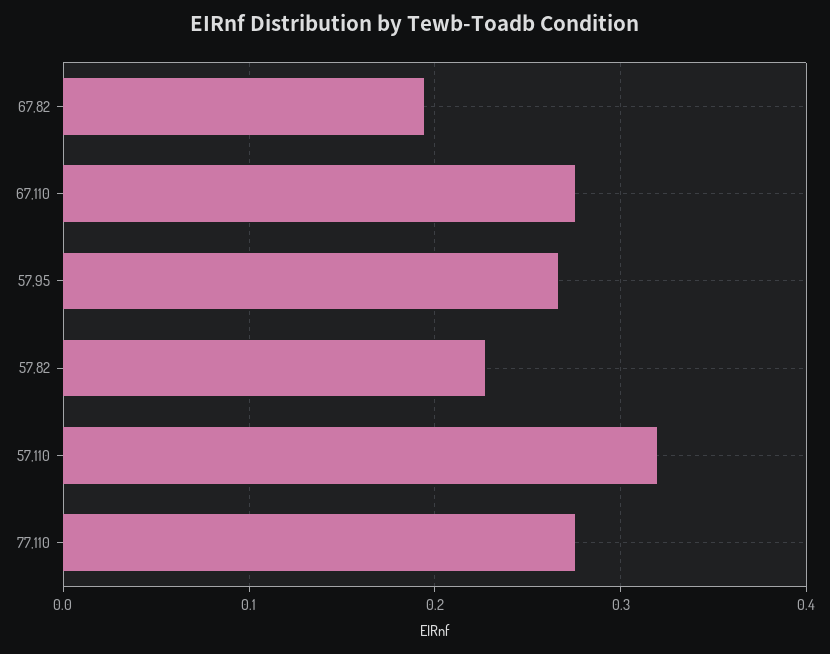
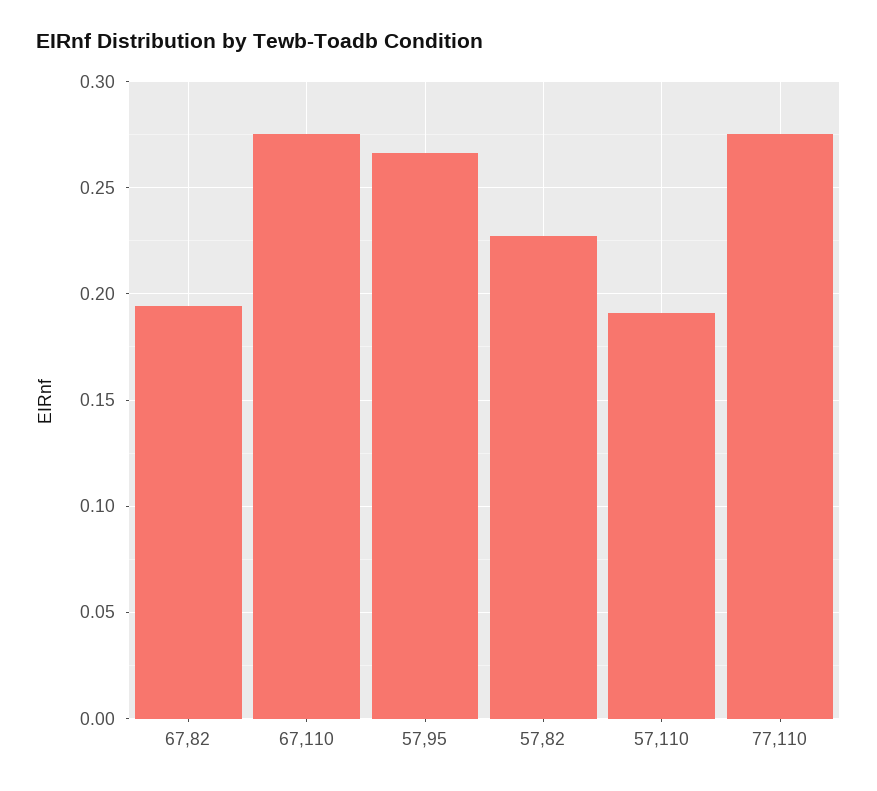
  {
    "67,82": 0.195,
    "67,110": 0.275,
    "57,95": 0.265,
    "57,82": 0.225,
-   "57,110": 0.32,
+   "57,110": 0.19,
    "77,110": 0.275
  }

